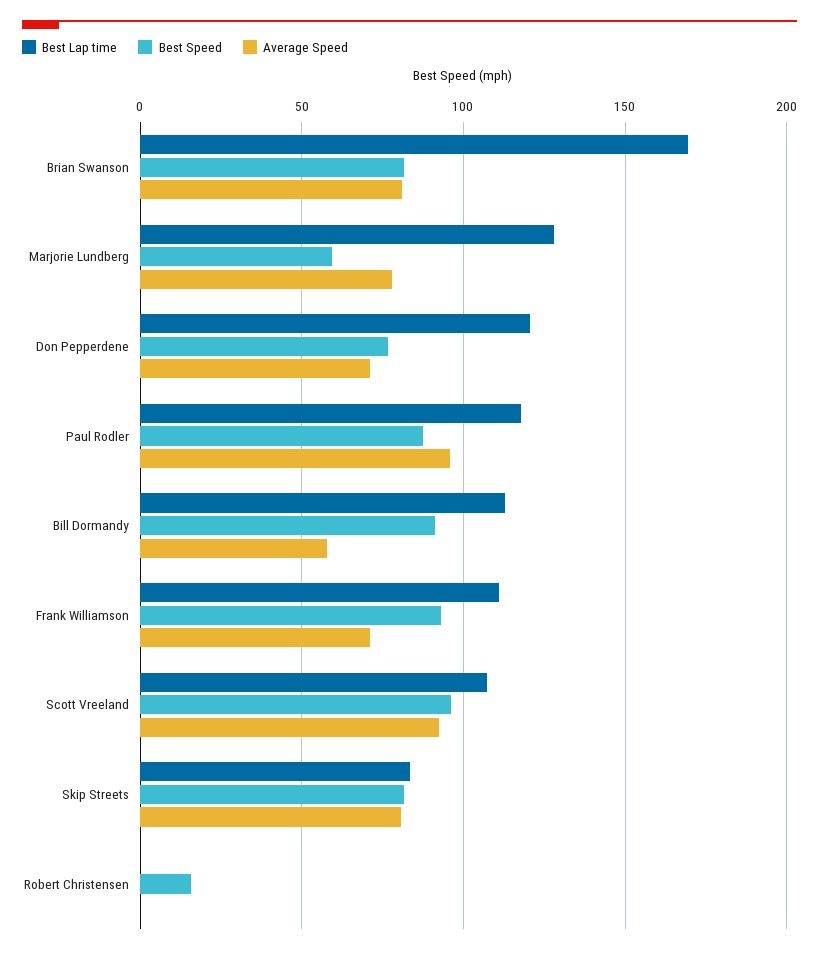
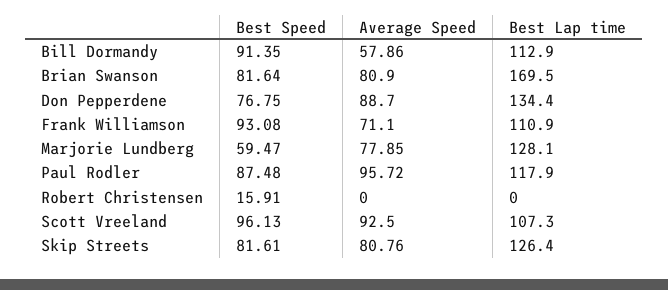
  {
    "Best Lap time": {
      "Brian Swanson": 169.5,
      "Marjorie Lundberg": 128.1,
-     "Don Pepperdene": 120,
+     "Don Pepperdene": 134.4,
      "Paul Rodler": 117.9,
      "Bill Dormandy": 112.9,
      "Frank Williamson": 110.9,
      "Scott Vreeland": 107.3,
-     "Skip Streets": 85,
+     "Skip Streets": 126.4,
      "Robert Christensen": 0
    },
    "Best Speed": {
      "Brian Swanson": 81.64,
      "Marjorie Lundberg": 59.47,
      "Don Pepperdene": 76.75,
      "Paul Rodler": 87.48,
      "Bill Dormandy": 91.35,
      "Frank Williamson": 93.08,
      "Scott Vreeland": 96.13,
      "Skip Streets": 81.61,
      "Robert Christensen": 15.91
    },
    "Average Speed": {
      "Brian Swanson": 80.9,
      "Marjorie Lundberg": 77.85,
-     "Don Pepperdene": 70,
+     "Don Pepperdene": 88.7,
      "Paul Rodler": 95.72,
      "Bill Dormandy": 57.86,
      "Frank Williamson": 71.1,
      "Scott Vreeland": 92.5,
      "Skip Streets": 80.76,
      "Robert Christensen": 0
    }
  }

